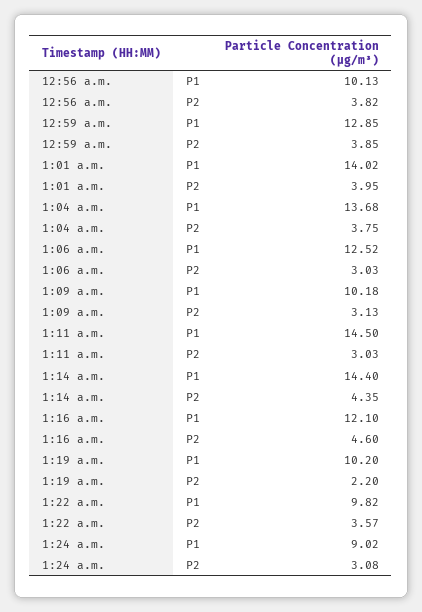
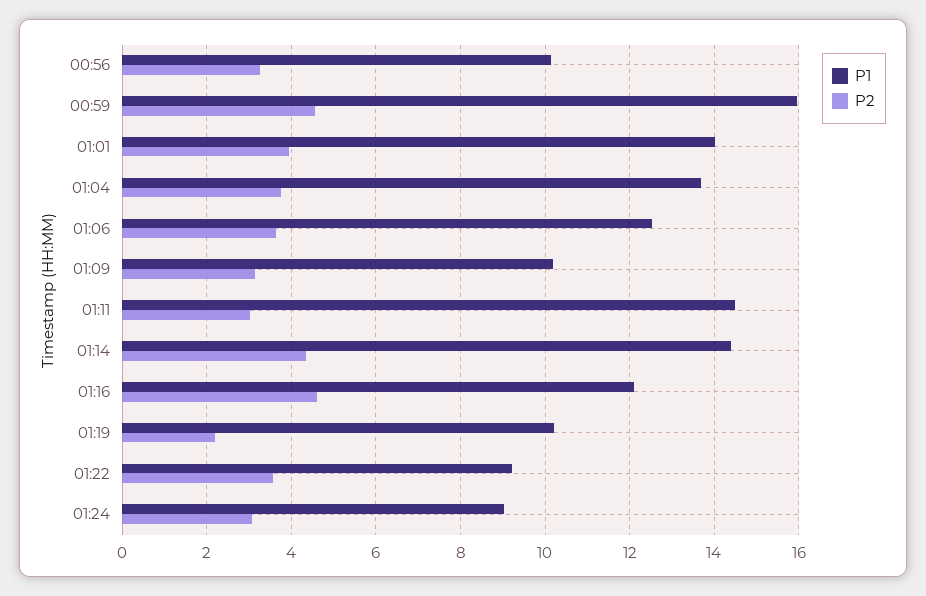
  {
    "P1": {
      "12:56 a.m.": 10.13,
-     "12:59 a.m.": 12.85,
+     "12:59 a.m.": 16,
      "1:01 a.m.": 14.02,
      "1:04 a.m.": 13.68,
      "1:06 a.m.": 12.52,
      "1:09 a.m.": 10.18,
      "1:11 a.m.": 14.5,
      "1:14 a.m.": 14.4,
      "1:16 a.m.": 12.1,
      "1:19 a.m.": 10.2,
-     "1:22 a.m.": 9.82,
+     "1:22 a.m.": 9.2,
      "1:24 a.m.": 9.02
    },
    "P2": {
-     "12:56 a.m.": 3.82,
+     "12:56 a.m.": 3.2,
-     "12:59 a.m.": 3.85,
+     "12:59 a.m.": 4.6,
      "1:01 a.m.": 3.95,
      "1:04 a.m.": 3.75,
-     "1:06 a.m.": 3.03,
+     "1:06 a.m.": 3.6,
      "1:09 a.m.": 3.13,
      "1:11 a.m.": 3.03,
      "1:14 a.m.": 4.35,
      "1:16 a.m.": 4.6,
      "1:19 a.m.": 2.2,
      "1:22 a.m.": 3.57,
      "1:24 a.m.": 3.08
    }
  }

